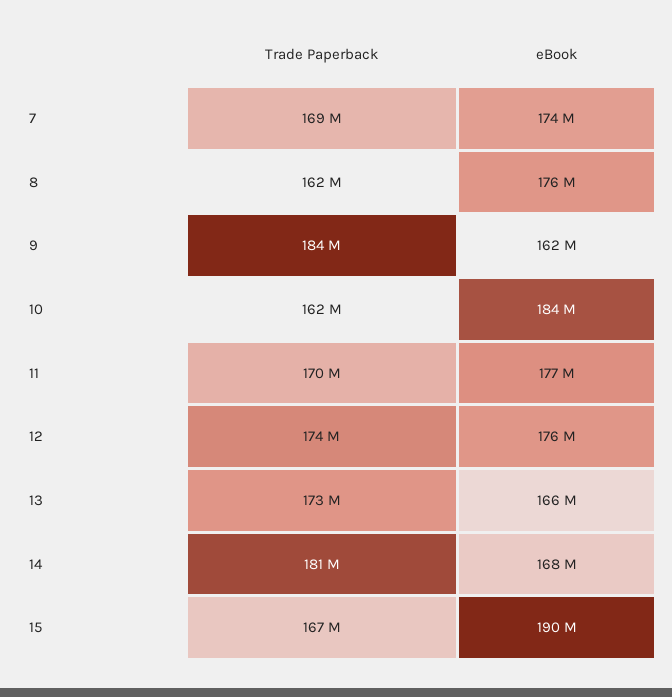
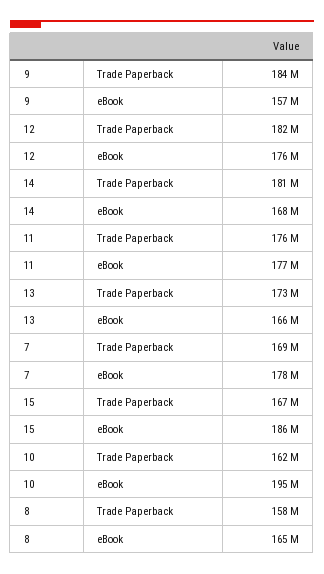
  {
    "Trade Paperback": {
      "7": 169000000,
-     "8": 162000000,
+     "8": 158000000,
      "9": 184000000,
      "10": 162000000,
-     "11": 170000000,
+     "11": 176000000,
-     "12": 174000000,
+     "12": 182000000,
      "13": 173000000,
      "14": 181000000,
      "15": 167000000
    },
    "eBook": {
-     "7": 174000000,
+     "7": 178000000,
-     "8": 176000000,
+     "8": 165000000,
-     "9": 162000000,
+     "9": 157000000,
-     "10": 184000000,
+     "10": 195000000,
      "11": 177000000,
      "12": 176000000,
      "13": 166000000,
      "14": 168000000,
-     "15": 190000000
+     "15": 186000000
    }
  }

